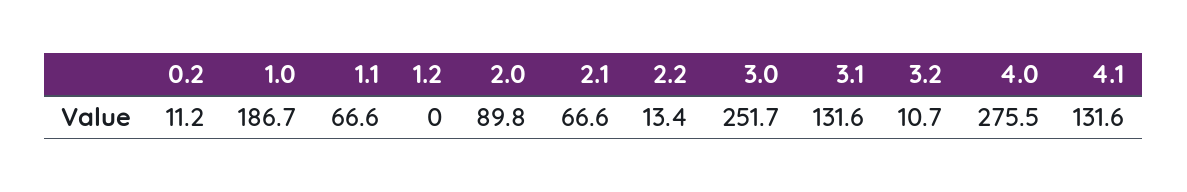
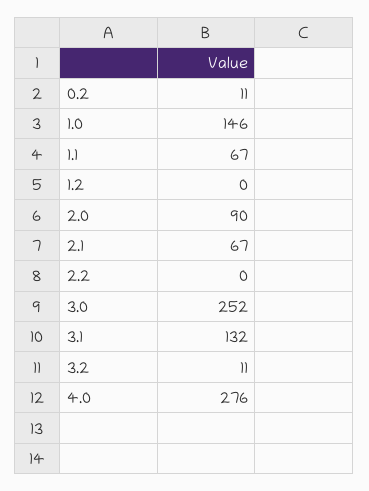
  {
    "0.2": 11.2,
-   "1.0": 186.7,
+   "1.0": 146,
    "1.1": 66.6,
    "1.2": 0,
    "2.0": 89.8,
    "2.1": 66.6,
-   "2.2": 13.4,
+   "2.2": 0,
    "3.0": 251.7,
    "3.1": 131.6,
    "3.2": 10.7,
-   "4.0": 275.5,
+   "4.0": 275.5
-   "4.1": 131.6
  }

